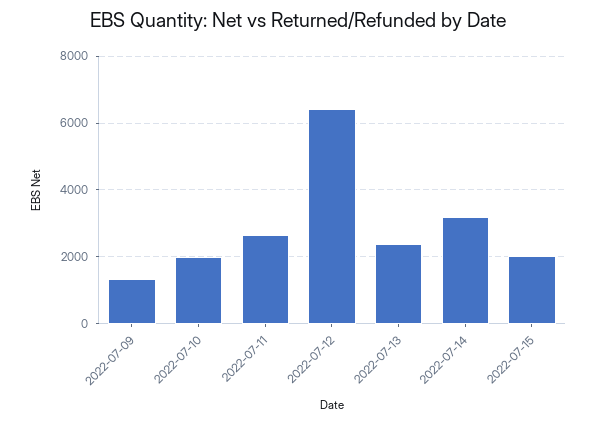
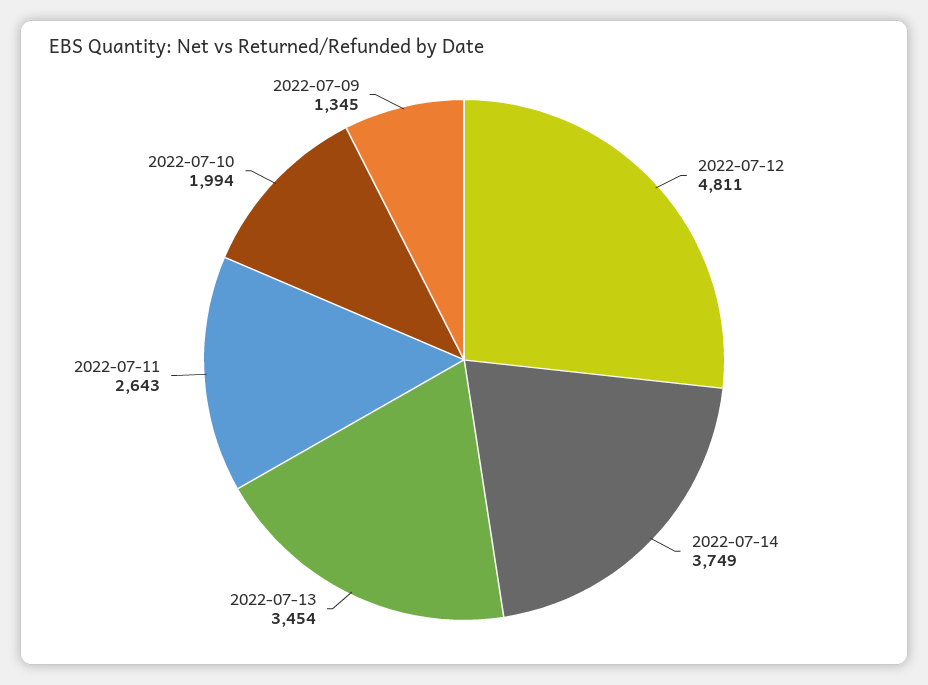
  {
    "2022-07-09": 1345,
    "2022-07-10": 1994,
    "2022-07-11": 2643,
-   "2022-07-12": 6400,
+   "2022-07-12": 4811,
-   "2022-07-13": 2400,
+   "2022-07-13": 3454,
-   "2022-07-14": 3200,
+   "2022-07-14": 3749
-   "2022-07-15": 2000
  }

